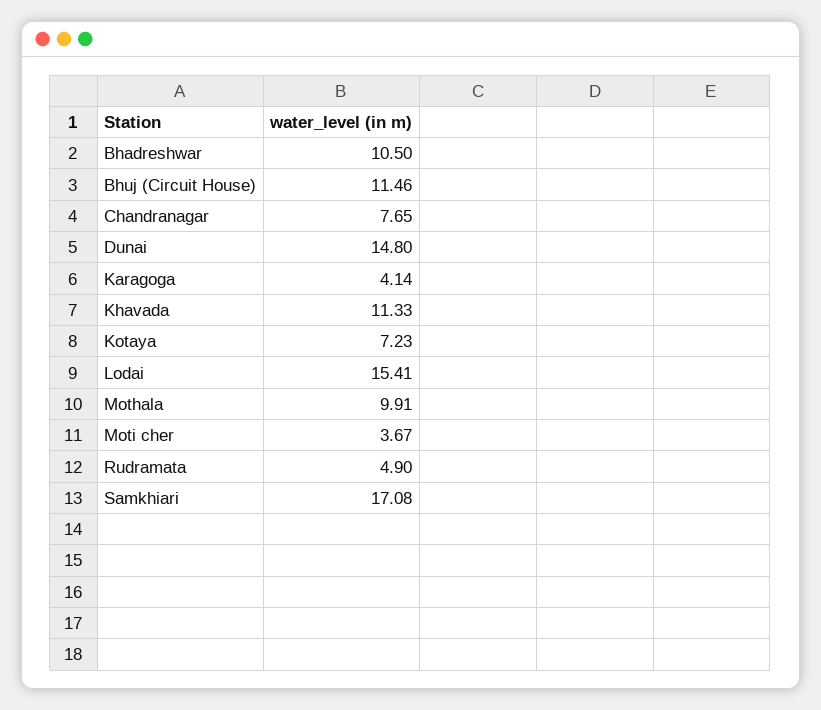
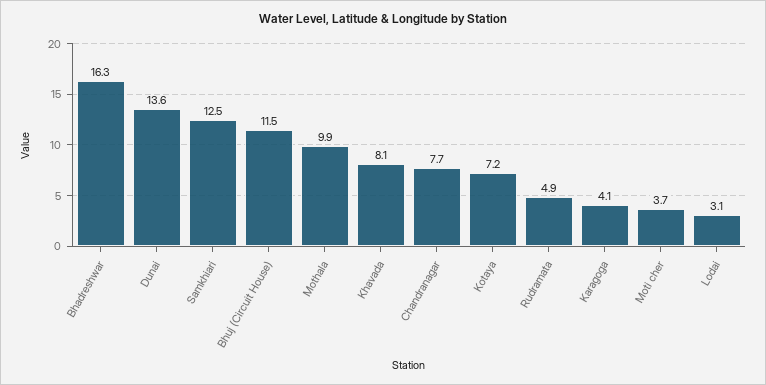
  {
-   "Bhadreshwar": 10.5,
+   "Bhadreshwar": 16.3,
    "Bhuj (Circuit House)": 11.46,
    "Chandranagar": 7.65,
-   "Dunai": 14.8,
+   "Dunai": 13.6,
    "Karagoga": 4.14,
-   "Khavada": 11.33,
+   "Khavada": 8.1,
    "Kotaya": 7.23,
-   "Lodai": 15.41,
+   "Lodai": 3.1,
    "Mothala": 9.91,
    "Moti cher": 3.67,
    "Rudramata": 4.9,
-   "Samkhiari": 17.08
+   "Samkhiari": 12.5
  }

